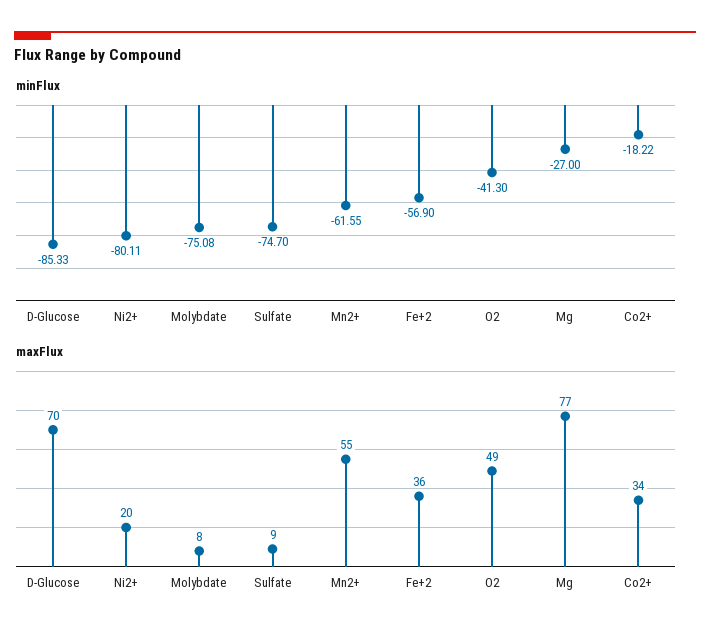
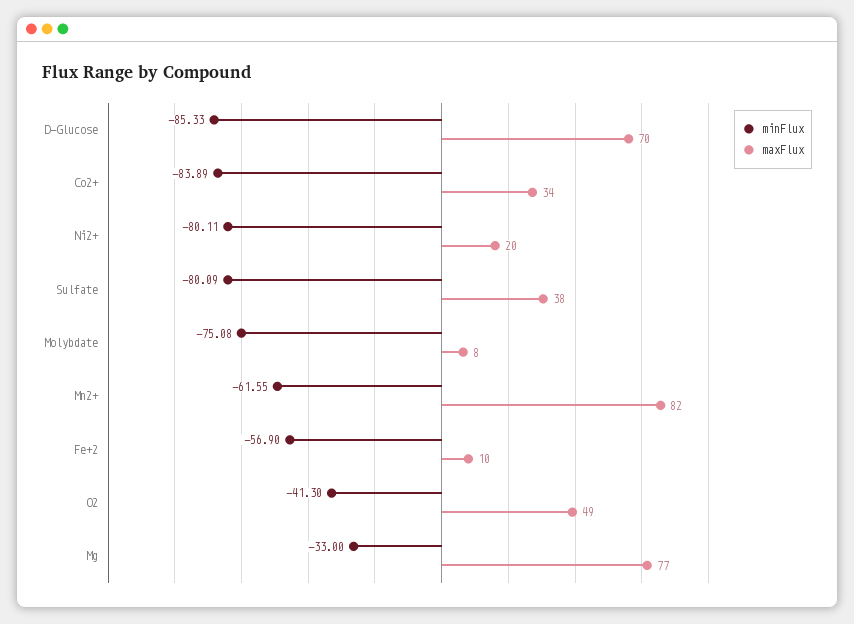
  {
    "minFlux": {
      "D-Glucose": -85.33,
      "Ni2+": -80.11,
      "Molybdate": -75.08,
-     "Sulfate": -74.7,
+     "Sulfate": -80.09,
      "Mn2+": -61.55,
      "Fe+2": -56.9,
      "O2": -41.3,
-     "Mg": -27,
+     "Mg": -33,
-     "Co2+": -18.22
+     "Co2+": -83.89
    },
    "maxFlux": {
      "D-Glucose": 70,
      "Ni2+": 20,
      "Molybdate": 8,
-     "Sulfate": 9,
+     "Sulfate": 38,
-     "Mn2+": 55,
+     "Mn2+": 82,
-     "Fe+2": 36,
+     "Fe+2": 10,
      "O2": 49,
      "Mg": 77,
      "Co2+": 34
    }
  }

